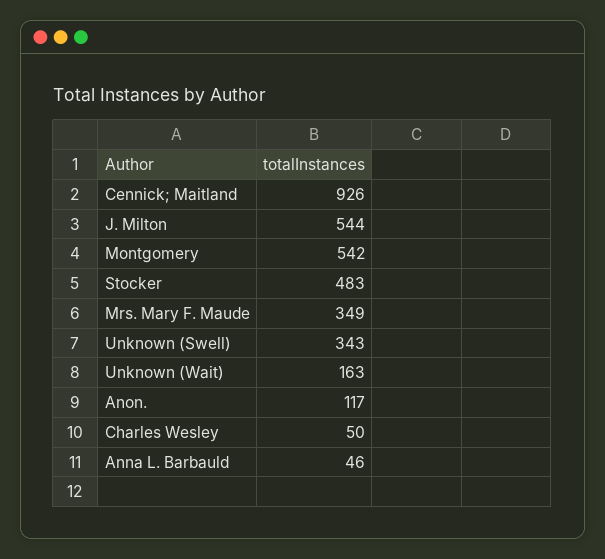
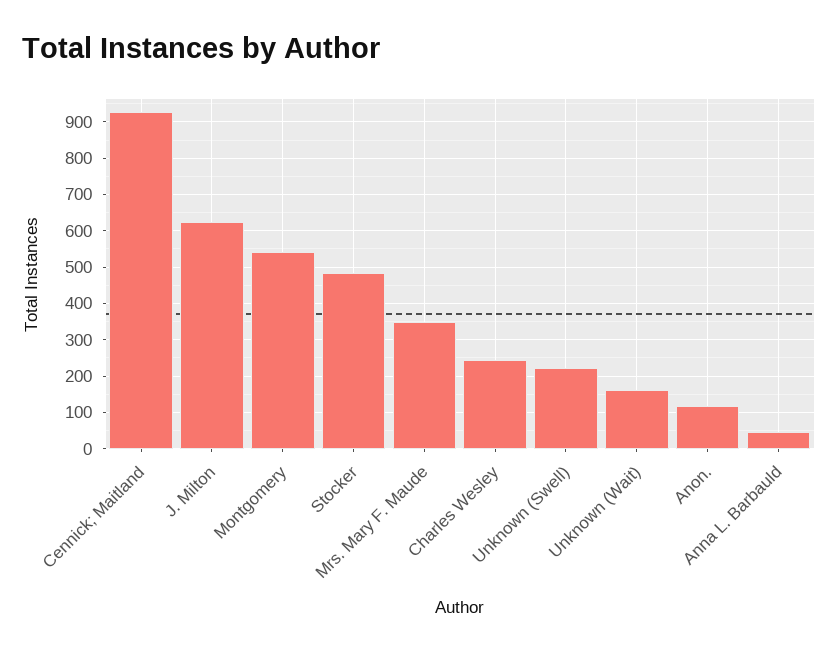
  {
    "Cennick; Maitland": 926,
-   "J. Milton": 544,
+   "J. Milton": 620,
    "Montgomery": 542,
    "Stocker": 483,
    "Mrs. Mary F. Maude": 349,
-   "Unknown (Swell)": 343,
+   "Unknown (Swell)": 220,
    "Unknown (Wait)": 163,
    "Anon.": 117,
-   "Charles Wesley": 50,
+   "Charles Wesley": 240,
    "Anna L. Barbauld": 46
  }

